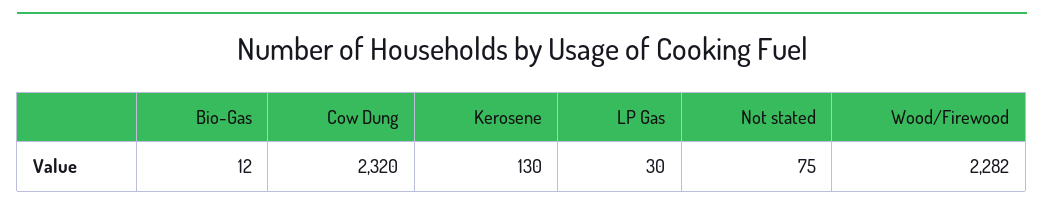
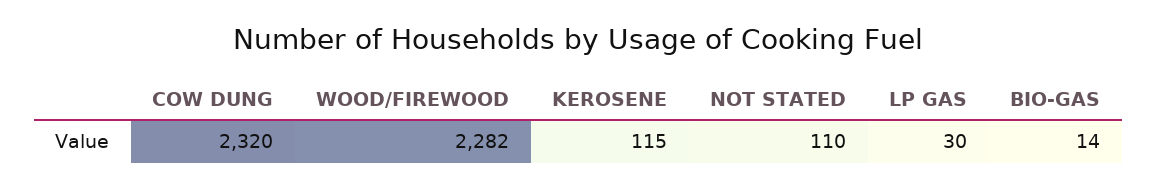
  {
-   "Bio-Gas": 12,
+   "Bio-Gas": 14,
    "Cow Dung": 2320,
-   "Kerosene": 130,
+   "Kerosene": 115,
    "LP Gas": 30,
-   "Not stated": 75,
+   "Not stated": 110,
    "Wood/Firewood": 2282
  }

